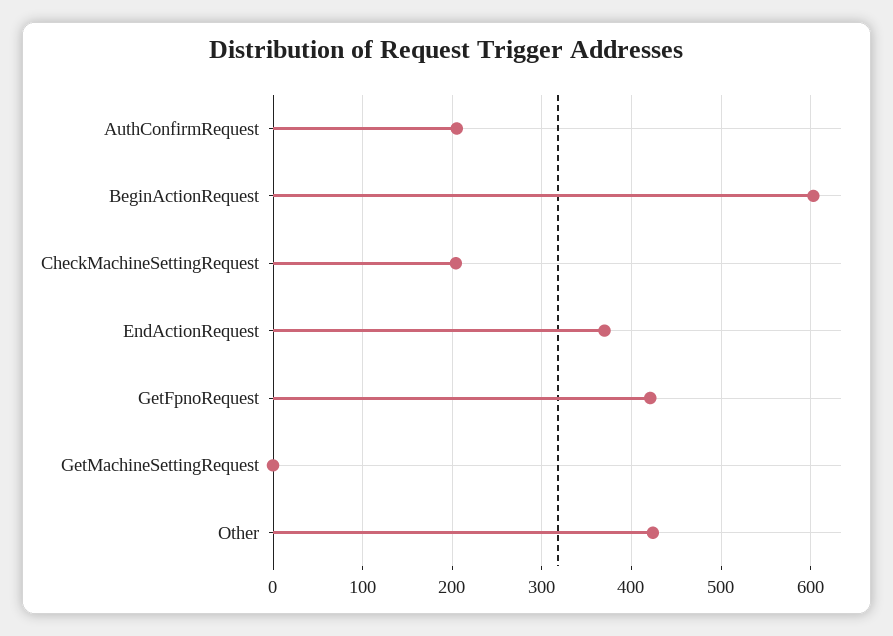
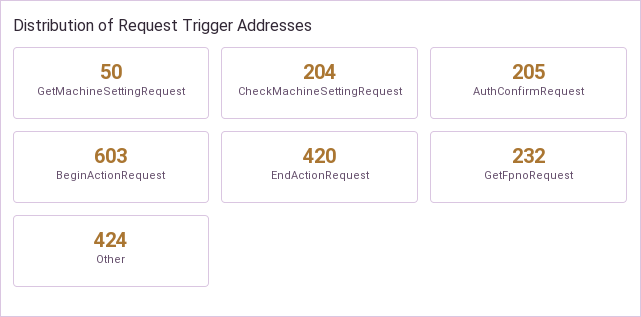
  {
    "AuthConfirmRequest": 205,
    "BeginActionRequest": 603,
    "CheckMachineSettingRequest": 204,
-   "EndActionRequest": 370,
+   "EndActionRequest": 420,
-   "GetFpnoRequest": 420,
+   "GetFpnoRequest": 232,
-   "GetMachineSettingRequest": 0,
+   "GetMachineSettingRequest": 50,
    "Other": 424
  }

